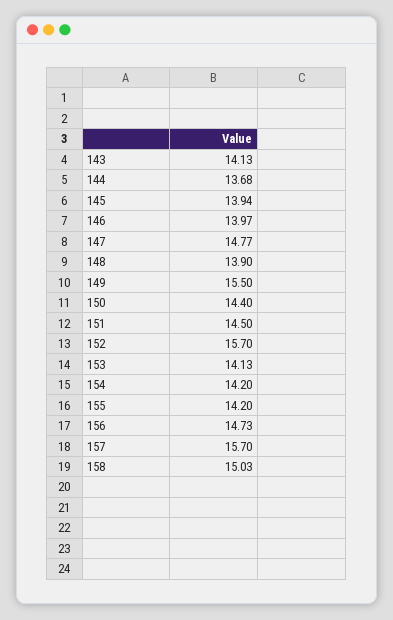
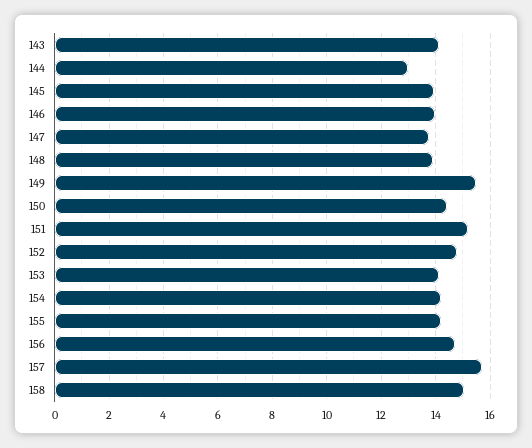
  {
    "143": 14.13,
-   "144": 13.68,
+   "144": 13,
    "145": 13.94,
    "146": 13.97,
-   "147": 14.77,
+   "147": 13.75,
    "148": 13.9,
    "149": 15.5,
    "150": 14.4,
-   "151": 14.5,
+   "151": 15.25,
-   "152": 15.7,
+   "152": 14.75,
    "153": 14.13,
    "154": 14.2,
    "155": 14.2,
    "156": 14.73,
    "157": 15.7,
    "158": 15.03
  }

